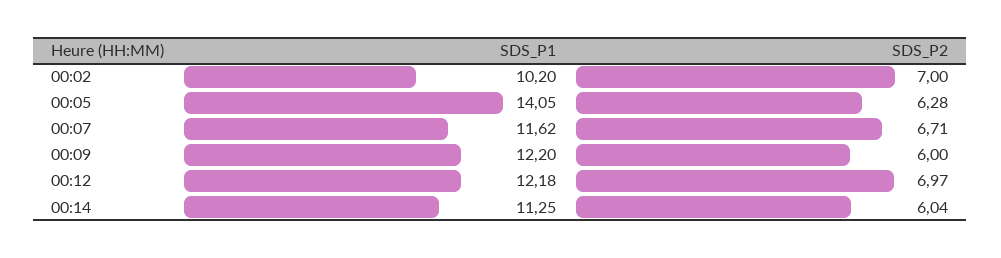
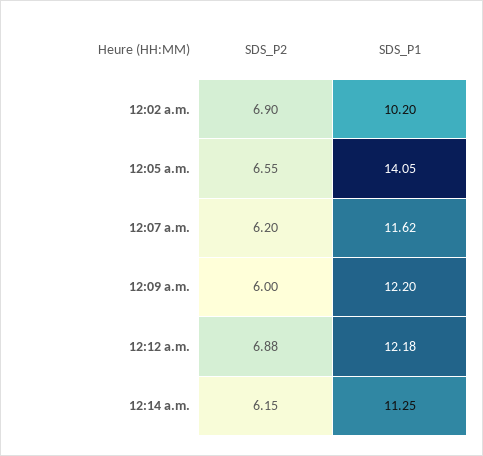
  {
    "SDS_P1": {
      "00:02": 10.2,
      "00:05": 14.05,
      "00:07": 11.62,
      "00:09": 12.2,
      "00:12": 12.18,
      "00:14": 11.25
    },
    "SDS_P2": {
-     "00:02": 7,
+     "00:02": 6.9,
-     "00:05": 6.28,
+     "00:05": 6.55,
-     "00:07": 6.71,
+     "00:07": 6.2,
      "00:09": 6,
-     "00:12": 6.97,
+     "00:12": 6.88,
-     "00:14": 6.04
+     "00:14": 6.15
    }
  }

